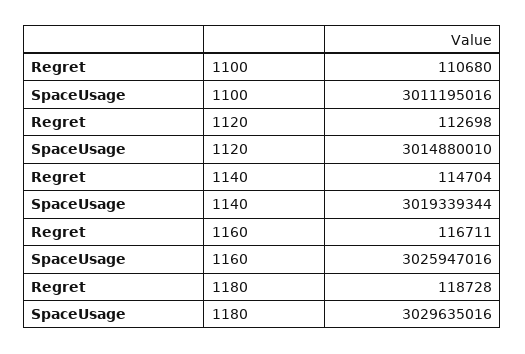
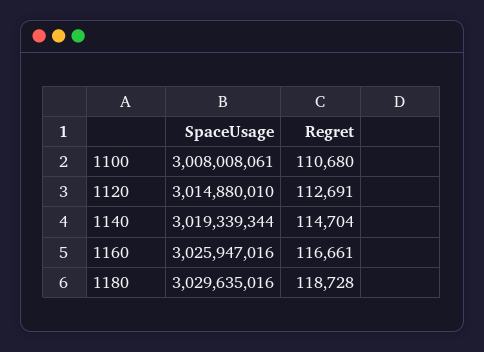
  {
    "Regret": {
      "1100": 110680,
-     "1120": 112698,
+     "1120": 112691,
      "1140": 114704,
-     "1160": 116711,
+     "1160": 116661,
      "1180": 118728
    },
    "SpaceUsage": {
-     "1100": 3011195016,
+     "1100": 3008008061,
      "1120": 3014880010,
      "1140": 3019339344,
      "1160": 3025947016,
      "1180": 3029635016
    }
  }

